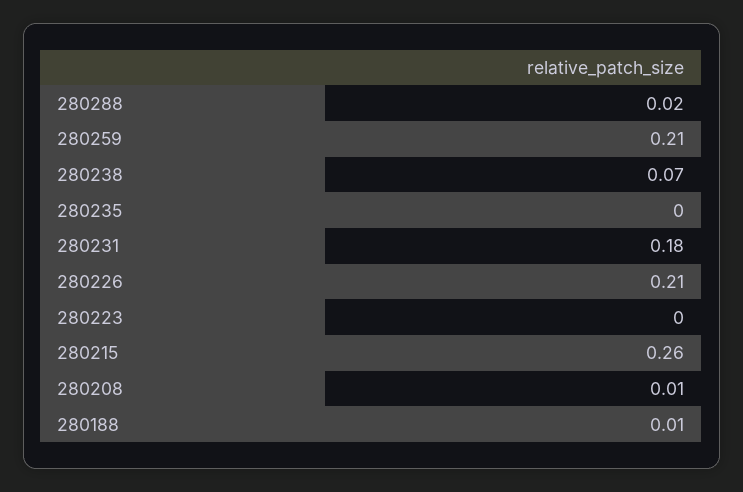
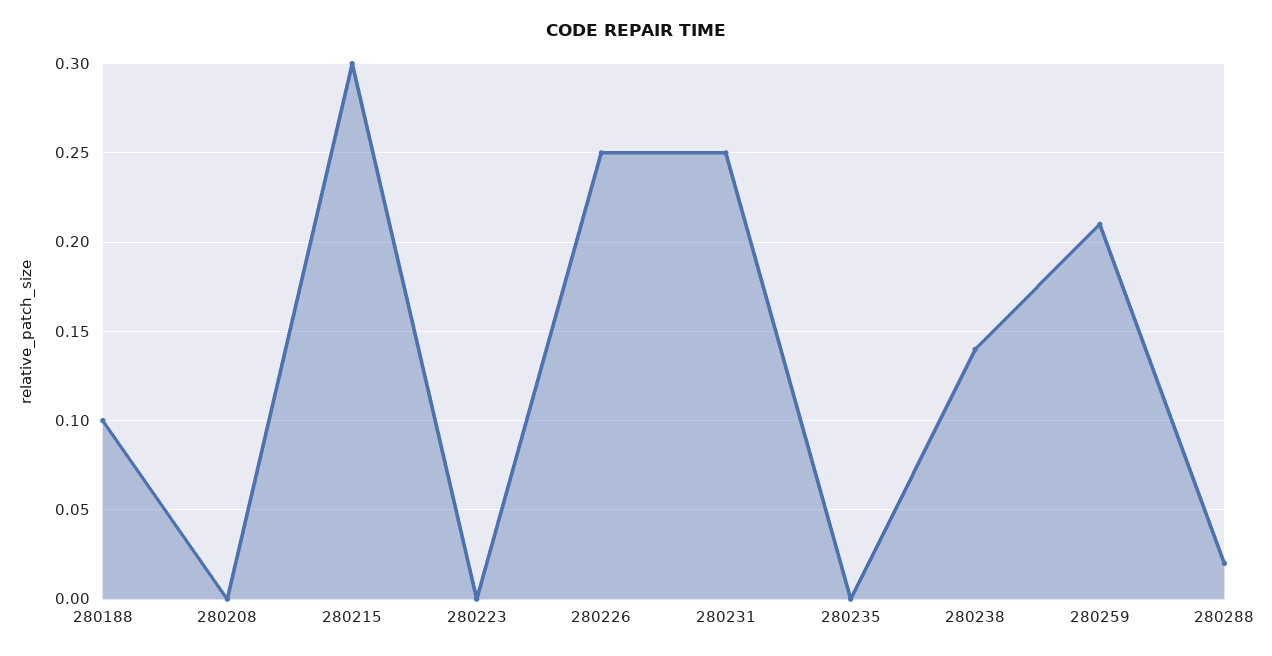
  {
    "280288": 0.02,
    "280259": 0.21,
-   "280238": 0.07,
+   "280238": 0.14,
    "280235": 0,
-   "280231": 0.18,
+   "280231": 0.25,
-   "280226": 0.21,
+   "280226": 0.25,
    "280223": 0,
-   "280215": 0.26,
+   "280215": 0.3,
-   "280208": 0.01,
+   "280208": 0,
-   "280188": 0.01
+   "280188": 0.1
  }

